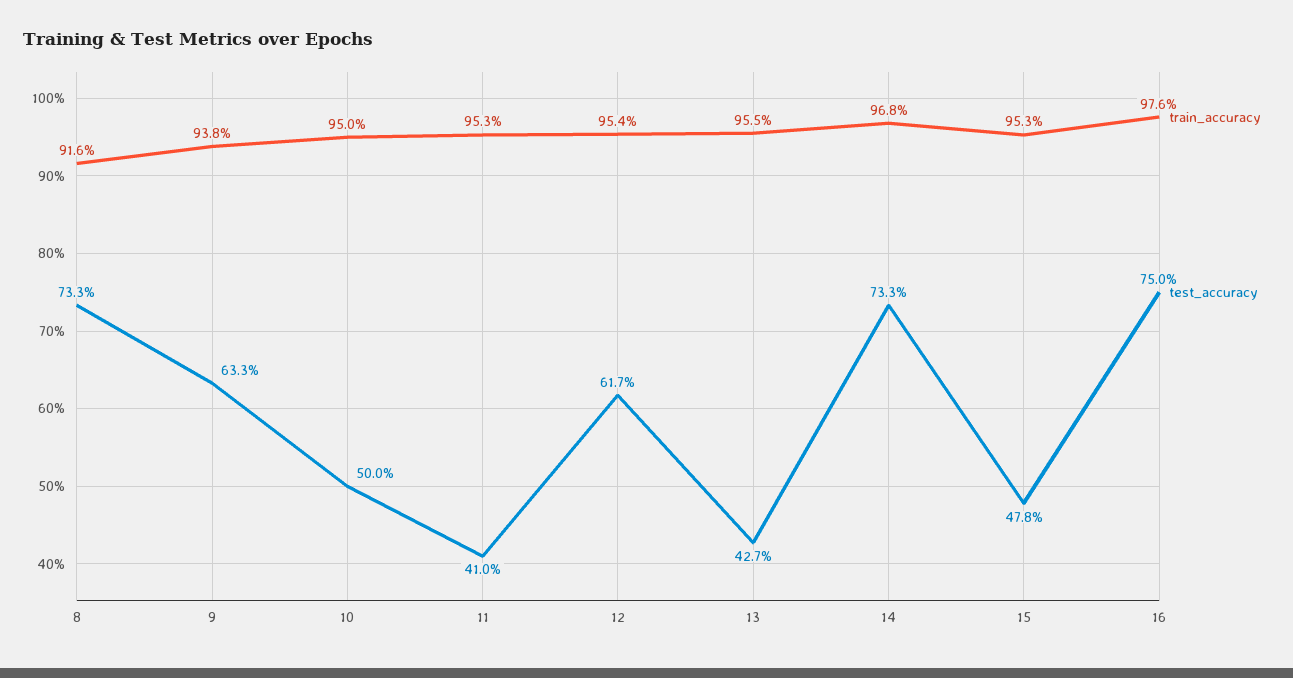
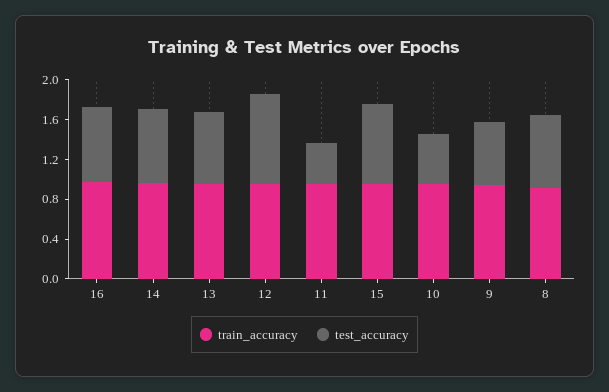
  {
    "train_accuracy": {
      "8": 0.916,
      "9": 0.938,
      "10": 0.95,
      "11": 0.953,
      "12": 0.954,
      "13": 0.955,
      "14": 0.968,
      "15": 0.953,
      "16": 0.976
    },
    "test_accuracy": {
      "8": 0.733,
      "9": 0.633,
      "10": 0.5,
      "11": 0.41,
-     "12": 0.617,
+     "12": 0.9,
-     "13": 0.427,
+     "13": 0.7,
      "14": 0.733,
-     "15": 0.478,
+     "15": 0.8,
      "16": 0.75
    }
  }

